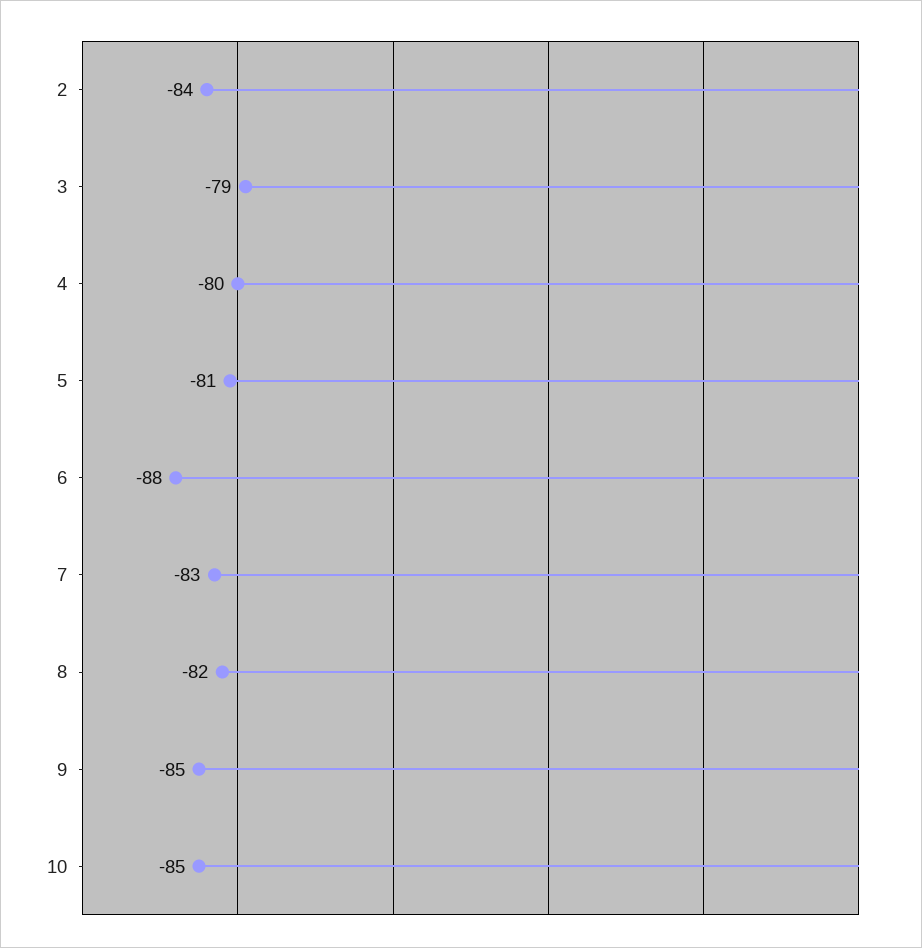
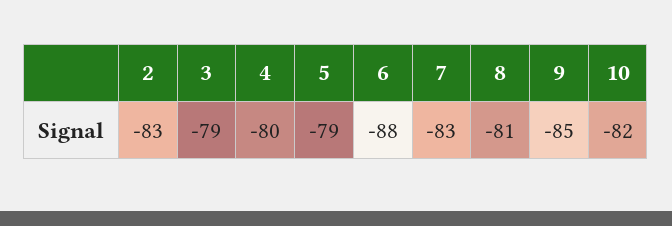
  {
-   "2": -84,
+   "2": -83,
    "3": -79,
    "4": -80,
-   "5": -81,
+   "5": -79,
    "6": -88,
    "7": -83,
-   "8": -82,
+   "8": -81,
    "9": -85,
-   "10": -85
+   "10": -82
  }

